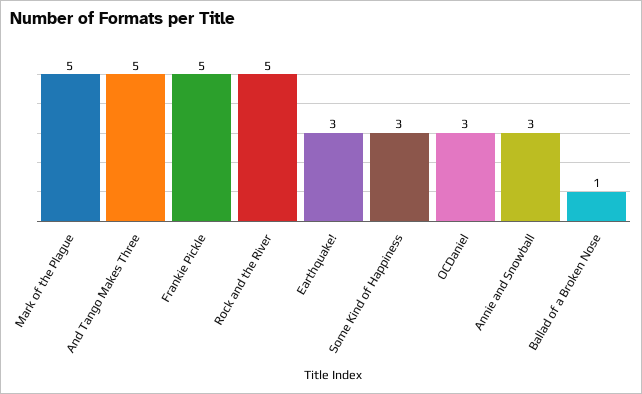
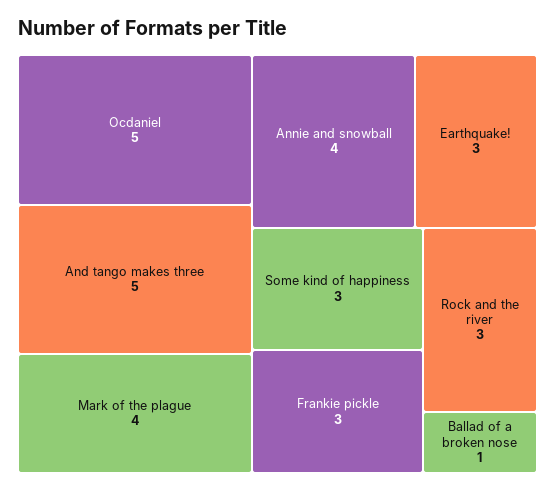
  {
-   "Mark of the Plague": 5,
+   "Mark of the Plague": 4,
    "And Tango Makes Three": 5,
-   "Frankie Pickle": 5,
+   "Frankie Pickle": 3,
-   "Rock and the River": 5,
+   "Rock and the River": 3,
    "Earthquake!": 3,
    "Some Kind of Happiness": 3,
-   "OCDaniel": 3,
+   "OCDaniel": 5,
-   "Annie and Snowball": 3,
+   "Annie and Snowball": 4,
    "Ballad of a Broken Nose": 1
  }

